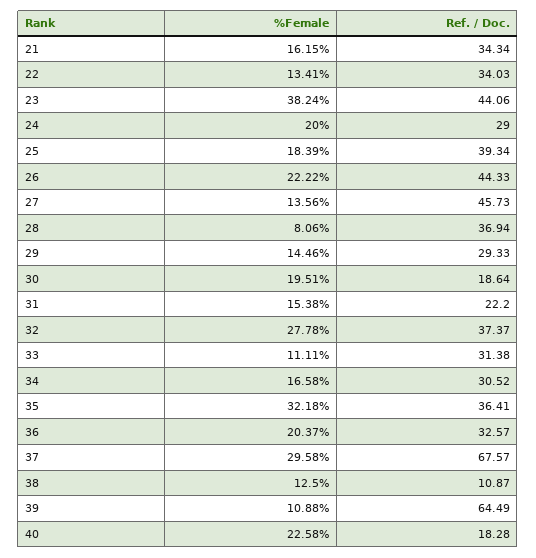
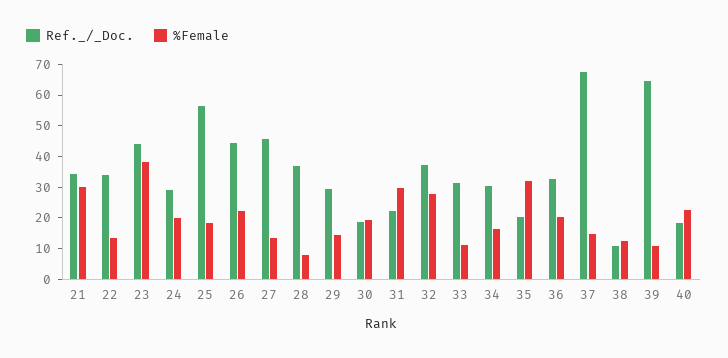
  {
    "%Female": {
-     "21": 16.15,
+     "21": 30,
      "22": 13.41,
      "23": 38.24,
      "24": 20,
      "25": 18.39,
      "26": 22.22,
      "27": 13.56,
      "28": 8.06,
      "29": 14.46,
      "30": 19.51,
-     "31": 15.38,
+     "31": 30,
      "32": 27.78,
      "33": 11.11,
      "34": 16.58,
      "35": 32.18,
      "36": 20.37,
-     "37": 29.58,
+     "37": 15,
      "38": 12.5,
      "39": 10.88,
      "40": 22.58
    },
    "Ref. / Doc.": {
      "21": 34.34,
      "22": 34.03,
      "23": 44.06,
      "24": 29,
-     "25": 39.34,
+     "25": 55,
      "26": 44.33,
      "27": 45.73,
      "28": 36.94,
      "29": 29.33,
      "30": 18.64,
      "31": 22.2,
      "32": 37.37,
      "33": 31.38,
      "34": 30.52,
-     "35": 36.41,
+     "35": 20,
      "36": 32.57,
      "37": 67.57,
      "38": 10.87,
      "39": 64.49,
      "40": 18.28
    }
  }

